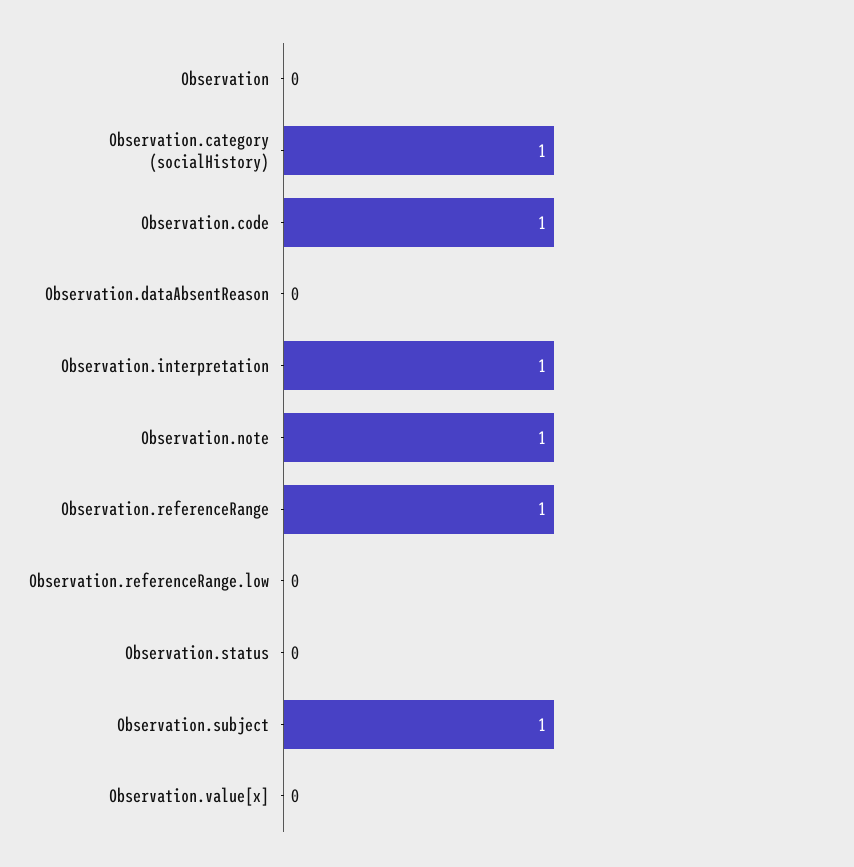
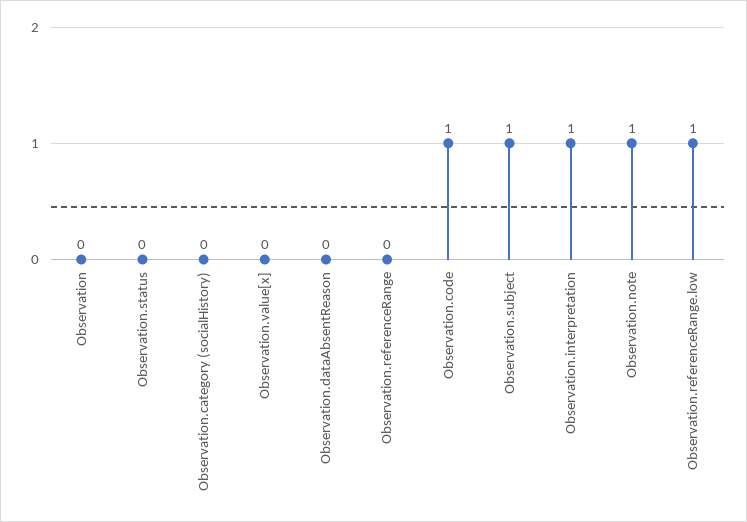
  {
    "Observation": 0,
-   "Observation.category (socialHistory)": 1,
+   "Observation.category (socialHistory)": 0,
    "Observation.code": 1,
    "Observation.dataAbsentReason": 0,
    "Observation.interpretation": 1,
    "Observation.note": 1,
-   "Observation.referenceRange": 1,
+   "Observation.referenceRange": 0,
-   "Observation.referenceRange.low": 0,
+   "Observation.referenceRange.low": 1,
    "Observation.status": 0,
    "Observation.subject": 1,
    "Observation.value[x]": 0
  }

